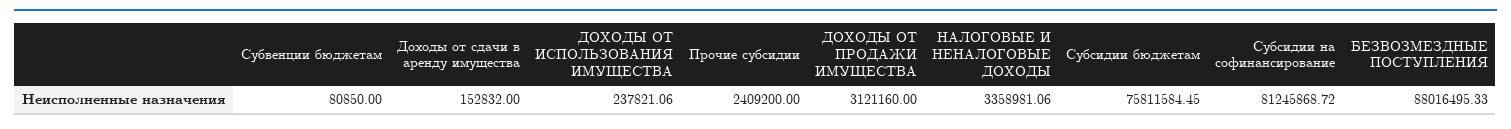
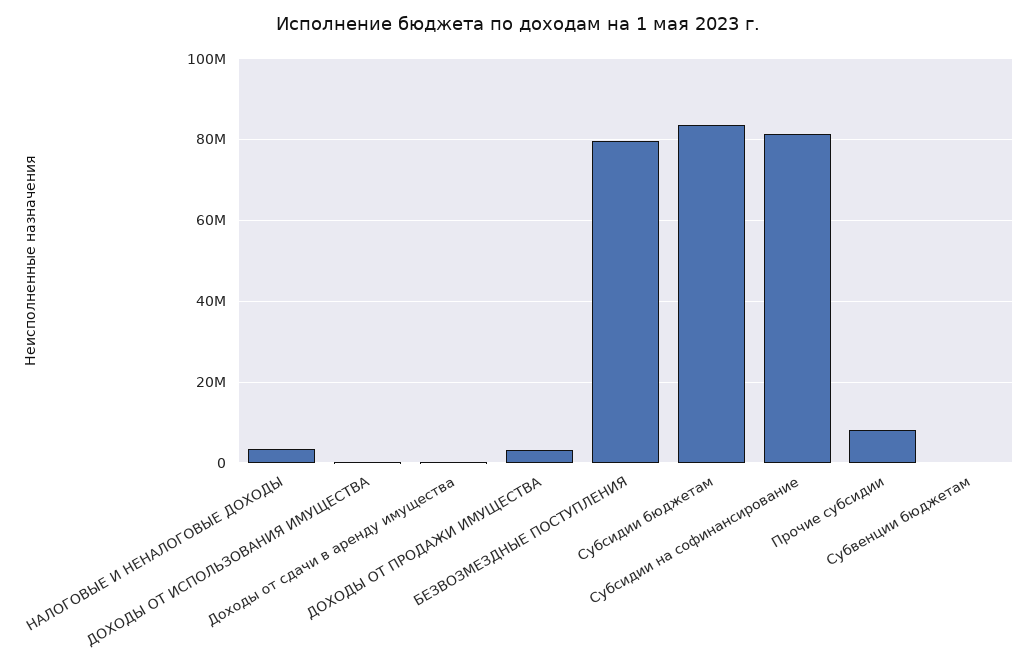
  {
    "Субвенции бюджетам": 80850,
    "Доходы от сдачи в аренду имущества": 152832,
    "ДОХОДЫ ОТ ИСПОЛЬЗОВАНИЯ ИМУЩЕСТВА": 237821.06,
-   "Прочие субсидии": 2409200,
+   "Прочие субсидии": 8000000,
    "ДОХОДЫ ОТ ПРОДАЖИ ИМУЩЕСТВА": 3121160,
    "НАЛОГОВЫЕ И НЕНАЛОГОВЫЕ ДОХОДЫ": 3358981.06,
-   "Субсидии бюджетам": 75811584.45,
+   "Субсидии бюджетам": 84000000,
    "Субсидии на софинансирование": 81245868.72,
-   "БЕЗВОЗМЕЗДНЫЕ ПОСТУПЛЕНИЯ": 88016495.33
+   "БЕЗВОЗМЕЗДНЫЕ ПОСТУПЛЕНИЯ": 80000000
  }

